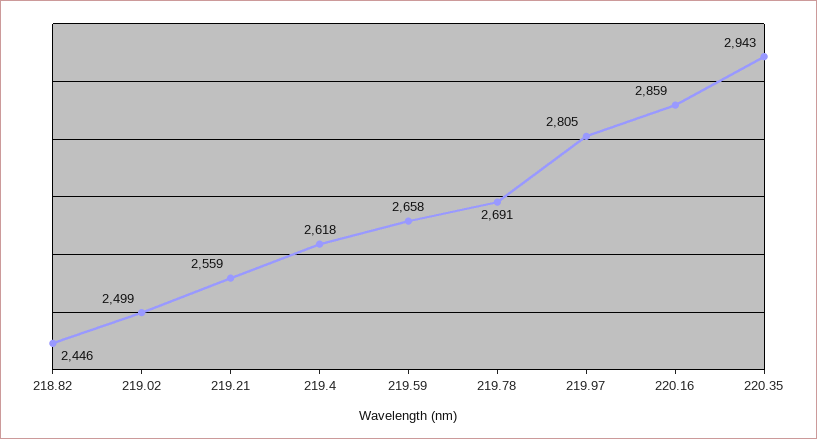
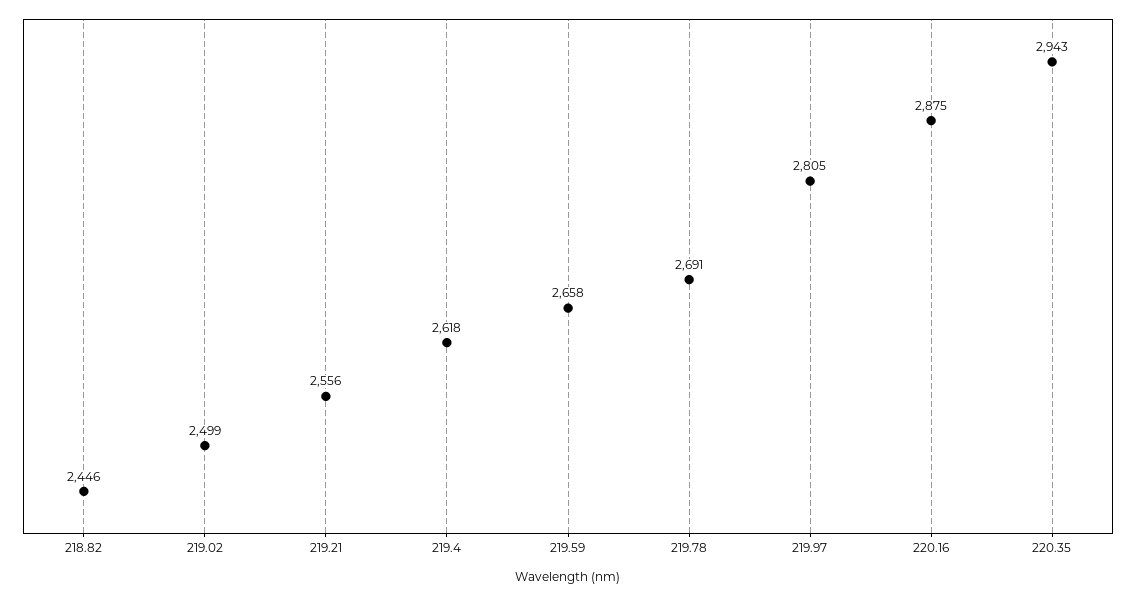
  {
    "218.82": 2446,
    "219.02": 2499,
-   "219.21": 2559,
+   "219.21": 2556,
    "219.4": 2618,
    "219.59": 2658,
    "219.78": 2691,
    "219.97": 2805,
-   "220.16": 2859,
+   "220.16": 2875,
    "220.35": 2943
  }

